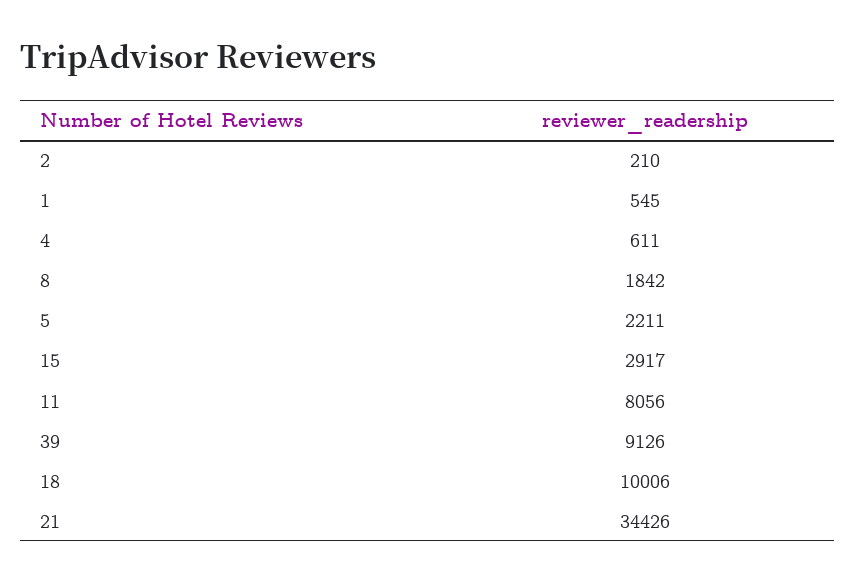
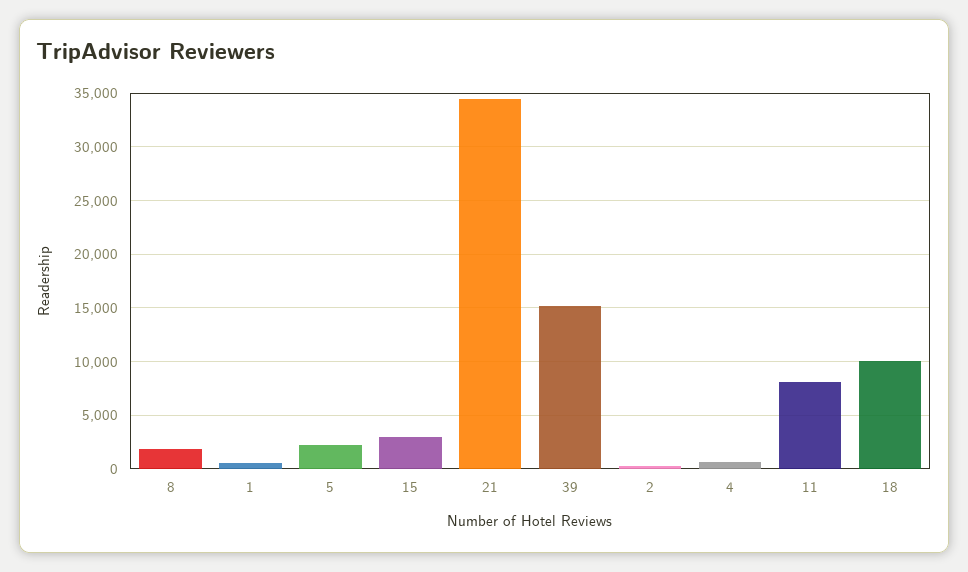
  {
    "2": 210,
    "1": 545,
    "4": 611,
    "8": 1842,
    "5": 2211,
    "15": 2917,
    "11": 8056,
-   "39": 9126,
+   "39": 15000,
    "18": 10006,
    "21": 34426
  }

